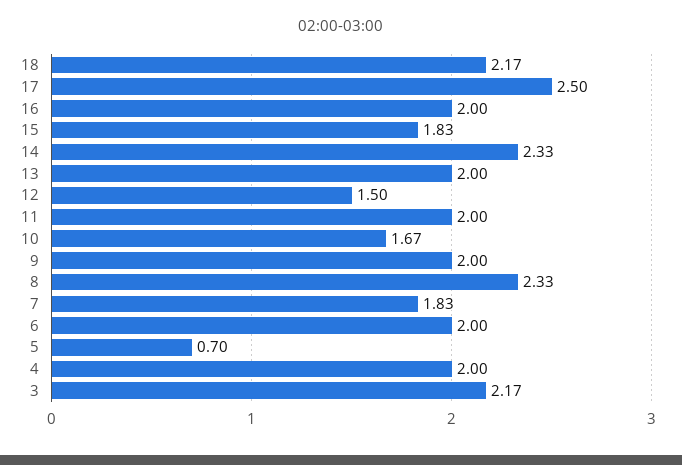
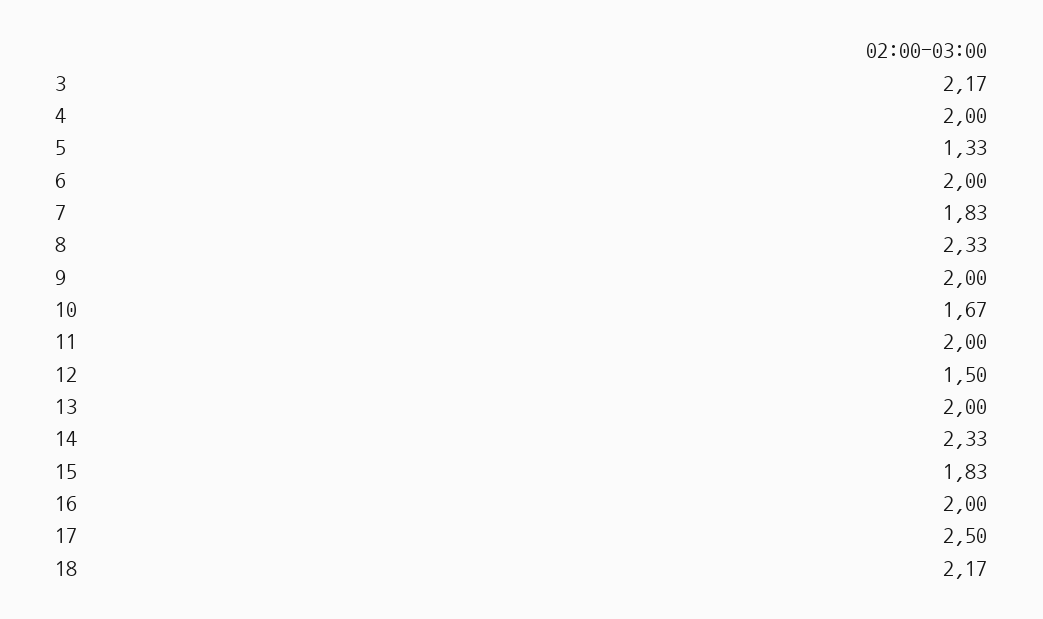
  {
    "18": 2.17,
    "17": 2.5,
    "16": 2,
    "15": 1.83,
    "14": 2.33,
    "13": 2,
    "12": 1.5,
    "11": 2,
    "10": 1.67,
    "9": 2,
    "8": 2.33,
    "7": 1.83,
    "6": 2,
-   "5": 0.7,
+   "5": 1.33,
    "4": 2,
    "3": 2.17
  }

